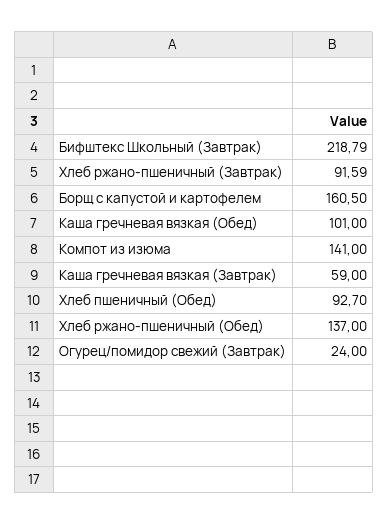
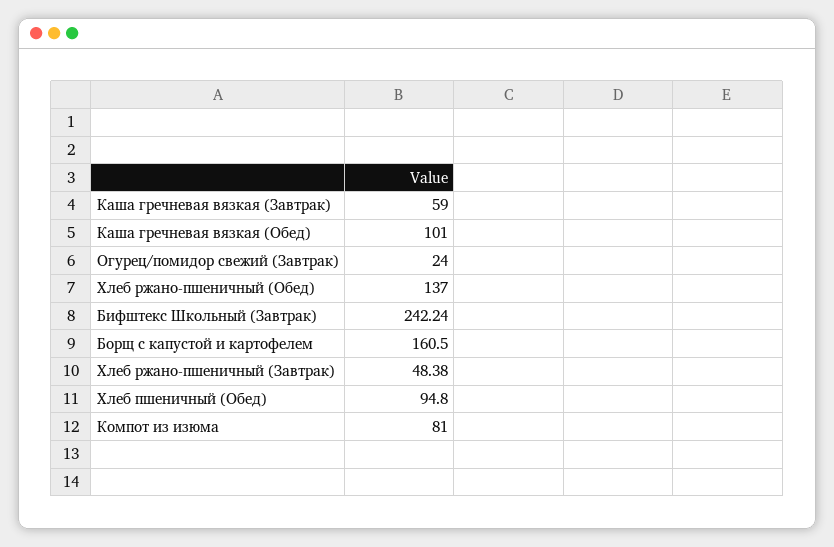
  {
-   "Бифштекс Школьный (Завтрак)": 218.79,
+   "Бифштекс Школьный (Завтрак)": 242.24,
-   "Хлеб ржано-пшеничный (Завтрак)": 91.59,
+   "Хлеб ржано-пшеничный (Завтрак)": 48.38,
    "Борщ с капустой и картофелем": 160.5,
    "Каша гречневая вязкая (Обед)": 101,
-   "Компот из изюма": 141,
+   "Компот из изюма": 81,
    "Каша гречневая вязкая (Завтрак)": 59,
-   "Хлеб пшеничный (Обед)": 92.7,
+   "Хлеб пшеничный (Обед)": 94.8,
    "Хлеб ржано-пшеничный (Обед)": 137,
    "Огурец/помидор свежий (Завтрак)": 24
  }

